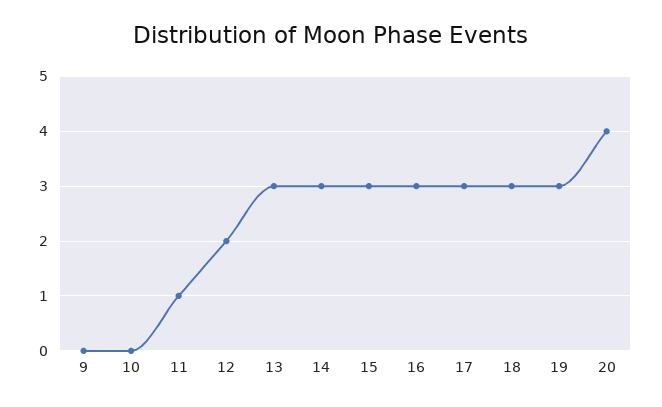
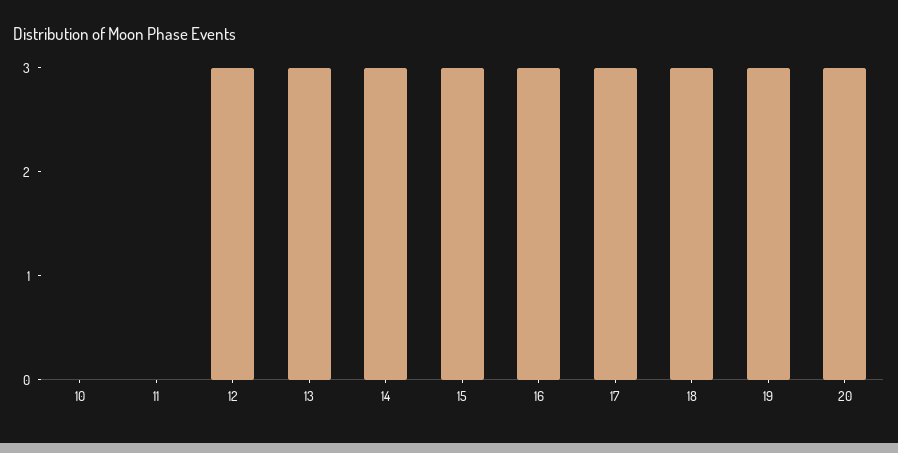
  {
-   "9": 0,
    "10": 0,
-   "11": 1,
+   "11": 0,
-   "12": 2,
+   "12": 3,
    "13": 3,
    "14": 3,
    "15": 3,
    "16": 3,
    "17": 3,
    "18": 3,
    "19": 3,
-   "20": 4
+   "20": 3
  }

